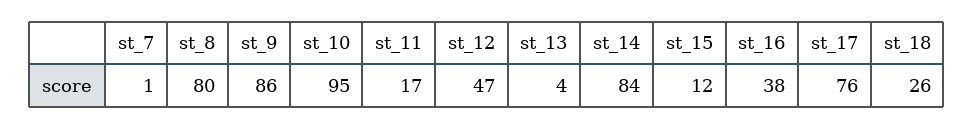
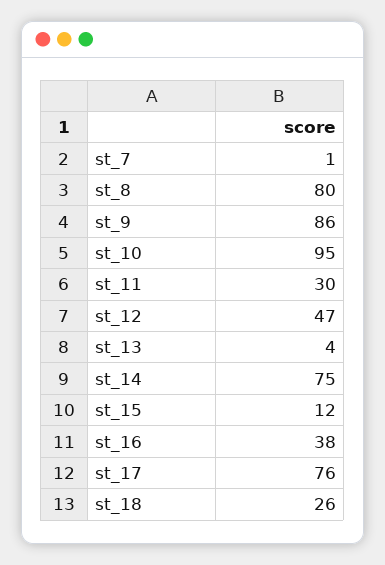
  {
    "st_7": 1,
    "st_8": 80,
    "st_9": 86,
    "st_10": 95,
-   "st_11": 17,
+   "st_11": 30,
    "st_12": 47,
    "st_13": 4,
-   "st_14": 84,
+   "st_14": 75,
    "st_15": 12,
    "st_16": 38,
    "st_17": 76,
    "st_18": 26
  }

